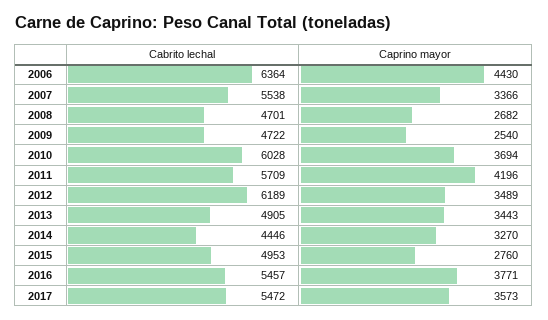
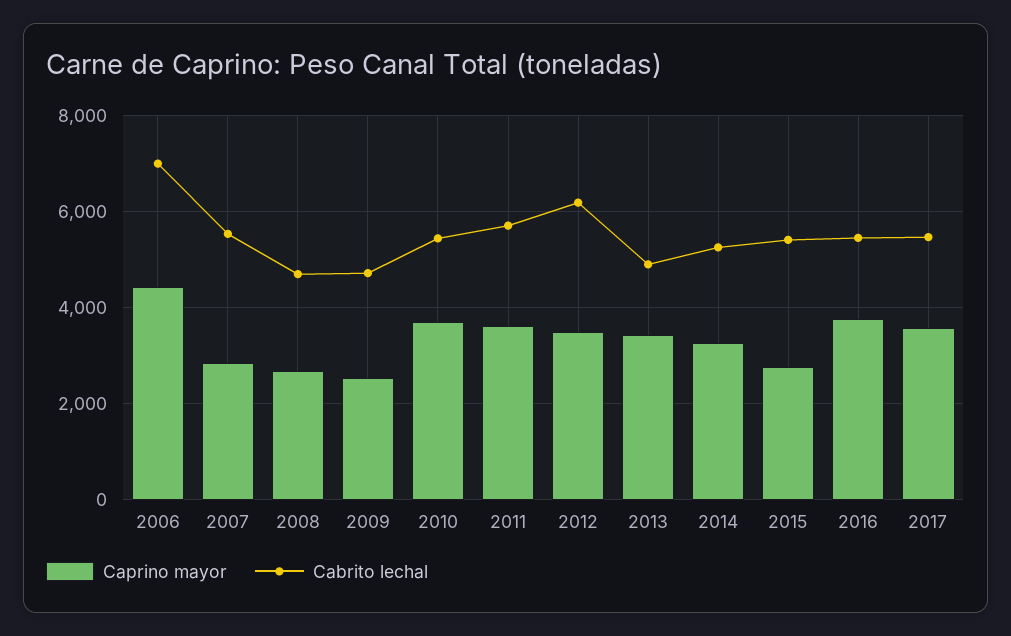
  {
    "Cabrito lechal": {
-     "2006": 6364,
+     "2006": 7000,
      "2007": 5538,
      "2008": 4701,
      "2009": 4722,
-     "2010": 6028,
+     "2010": 5400,
      "2011": 5709,
      "2012": 6189,
      "2013": 4905,
-     "2014": 4446,
+     "2014": 5200,
-     "2015": 4953,
+     "2015": 5400,
      "2016": 5457,
      "2017": 5472
    },
    "Caprino mayor": {
      "2006": 4430,
-     "2007": 3366,
+     "2007": 2800,
      "2008": 2682,
      "2009": 2540,
      "2010": 3694,
-     "2011": 4196,
+     "2011": 3600,
      "2012": 3489,
      "2013": 3443,
      "2014": 3270,
      "2015": 2760,
      "2016": 3771,
      "2017": 3573
    }
  }

